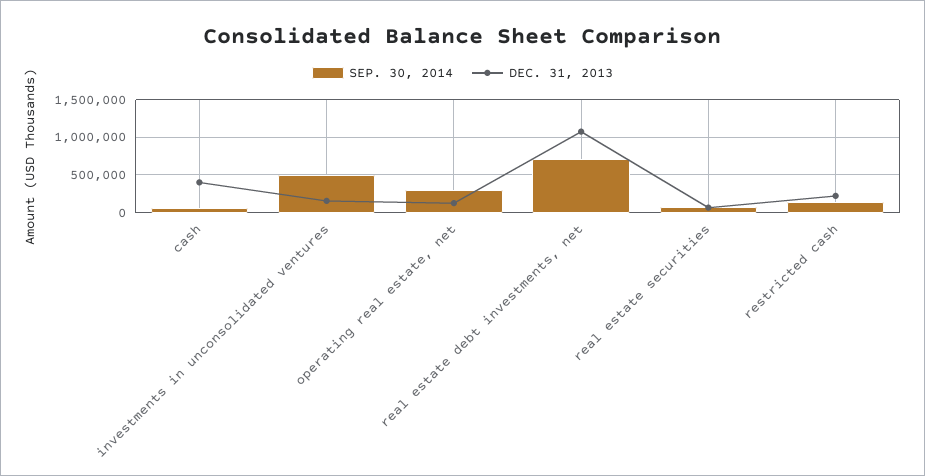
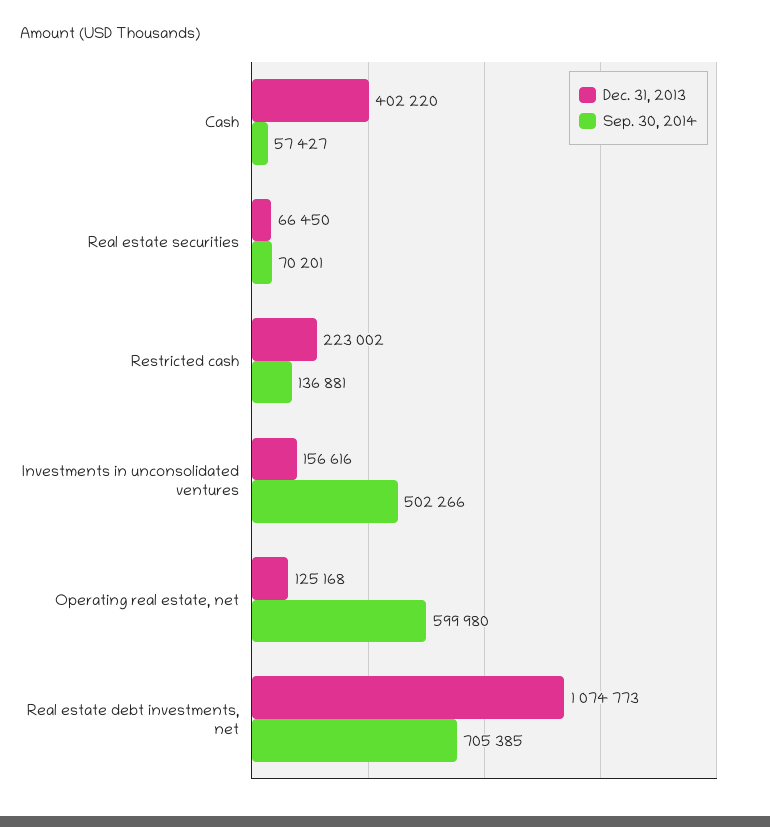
  {
    "SEP. 30, 2014": {
      "cash": 57427,
      "investments in unconsolidated ventures": 502266,
-     "operating real estate, net": 300000,
+     "operating real estate, net": 599980,
      "real estate debt investments, net": 705385,
      "real estate securities": 70201,
      "restricted cash": 136881
    },
    "DEC. 31, 2013": {
      "cash": 402220,
      "investments in unconsolidated ventures": 156616,
      "operating real estate, net": 125168,
      "real estate debt investments, net": 1074773,
      "real estate securities": 66450,
      "restricted cash": 223002
    }
  }

